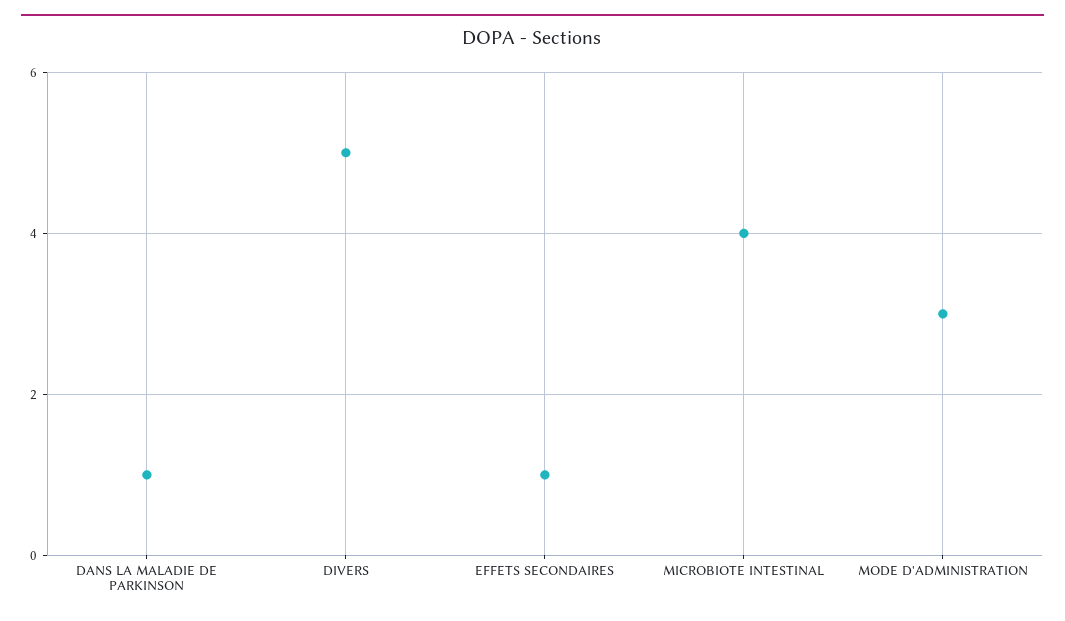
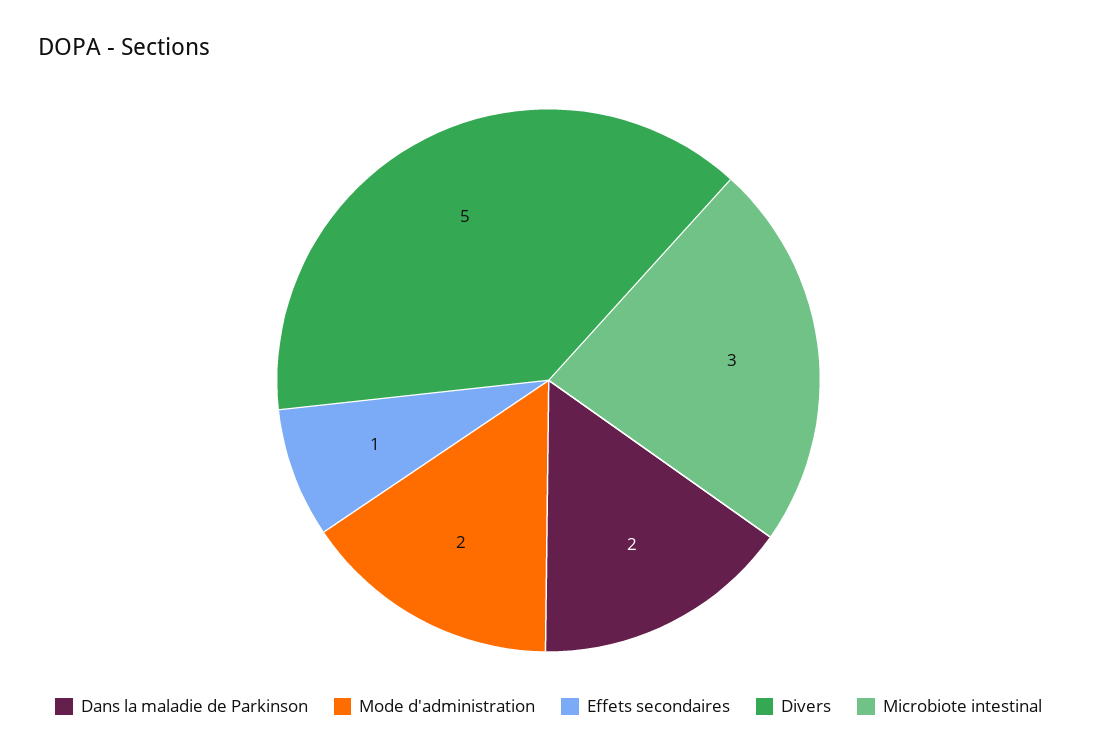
  {
-   "DANS LA MALADIE DE PARKINSON": 1,
+   "DANS LA MALADIE DE PARKINSON": 2,
    "DIVERS": 5,
    "EFFETS SECONDAIRES": 1,
-   "MICROBIOTE INTESTINAL": 4,
+   "MICROBIOTE INTESTINAL": 3,
-   "MODE D'ADMINISTRATION": 3
+   "MODE D'ADMINISTRATION": 2
  }

